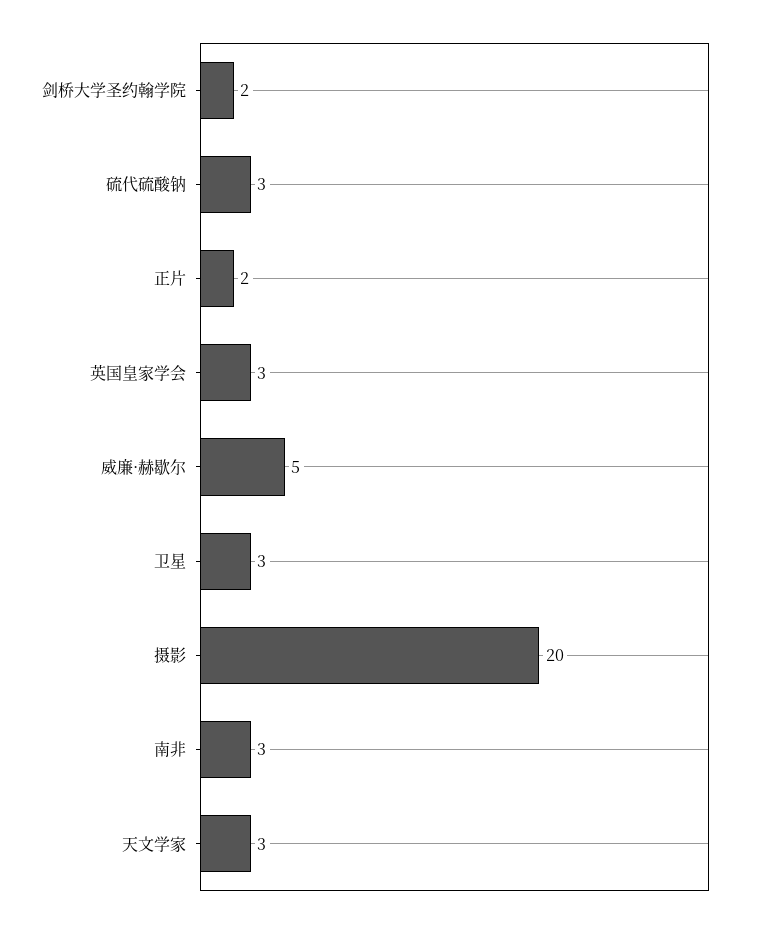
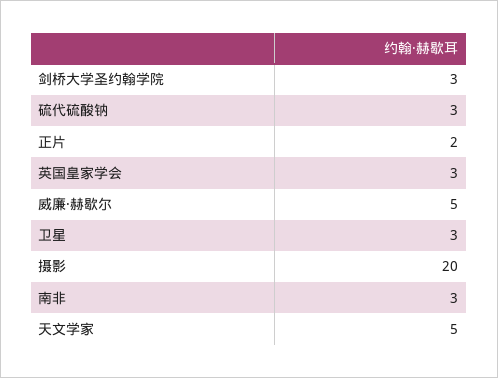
  {
-   "剑桥大学圣约翰学院": 2,
+   "剑桥大学圣约翰学院": 3,
    "硫代硫酸钠": 3,
    "正片": 2,
    "英国皇家学会": 3,
    "威廉·赫歇尔": 5,
    "卫星": 3,
    "摄影": 20,
    "南非": 3,
-   "天文学家": 3
+   "天文学家": 5
  }

